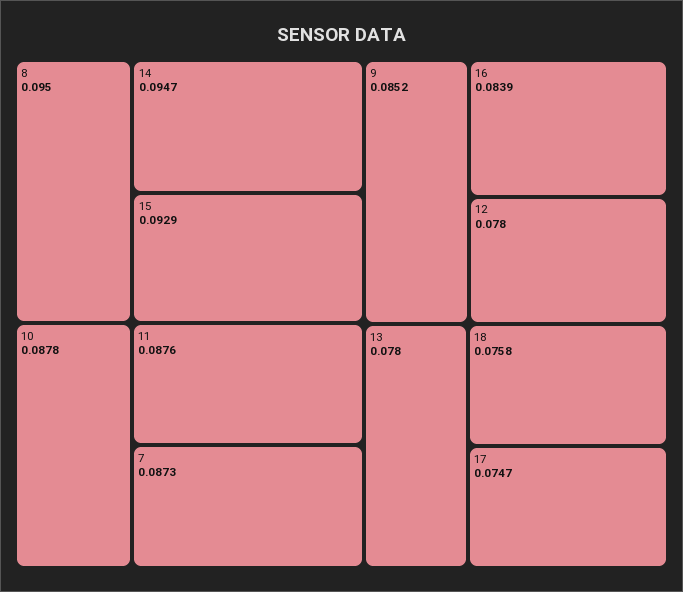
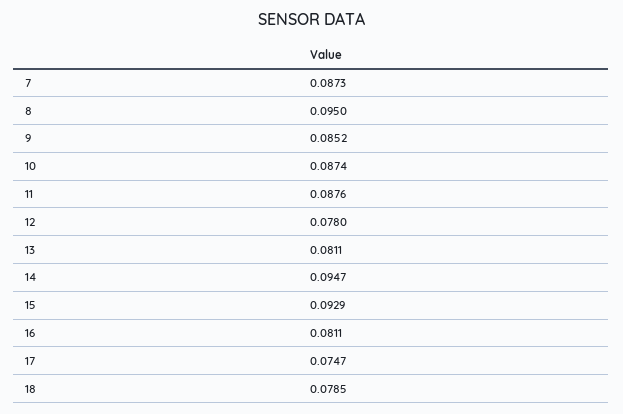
  {
    "8": 0.095,
    "14": 0.0947,
    "15": 0.0929,
-   "10": 0.0878,
+   "10": 0.0874,
    "11": 0.0876,
    "7": 0.0873,
    "9": 0.0852,
-   "16": 0.0839,
+   "16": 0.0811,
    "12": 0.078,
-   "13": 0.078,
+   "13": 0.0811,
-   "18": 0.0758,
+   "18": 0.0785,
    "17": 0.0747
  }

